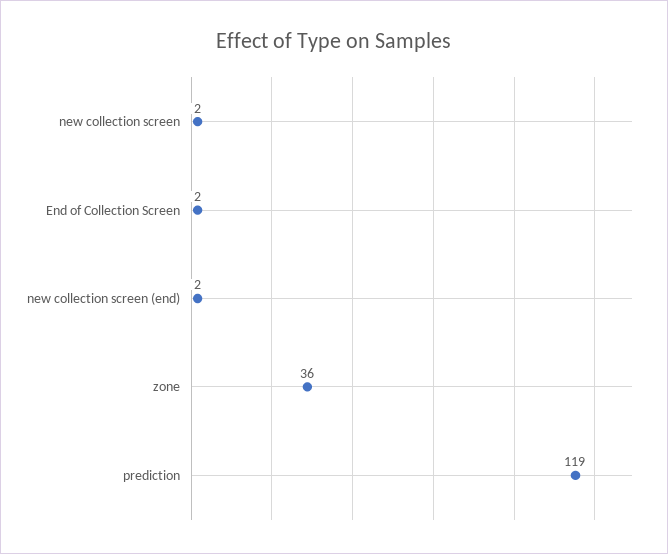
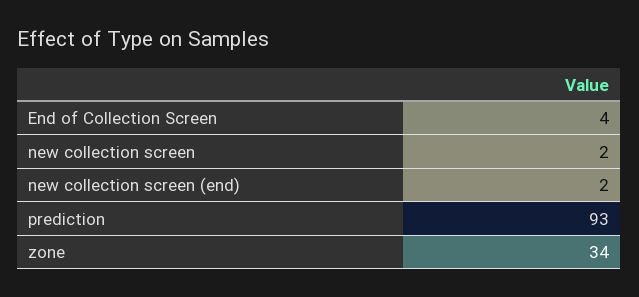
  {
    "new collection screen": 2,
-   "End of Collection Screen": 2,
+   "End of Collection Screen": 4,
    "new collection screen (end)": 2,
-   "zone": 36,
+   "zone": 34,
-   "prediction": 119
+   "prediction": 93
  }

